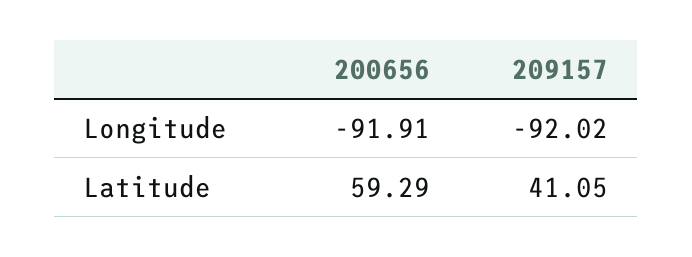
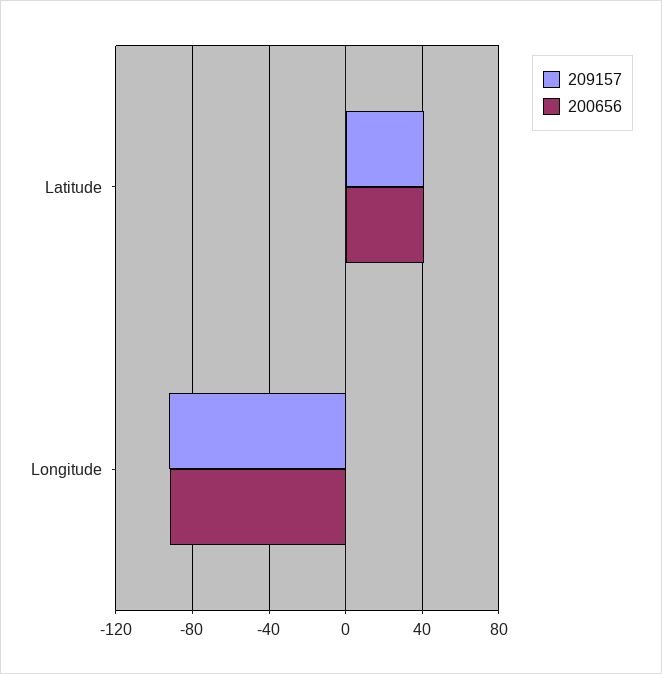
  {
    "200656": {
      "Longitude": -91.91,
-     "Latitude": 59.29
+     "Latitude": 40
    },
    "209157": {
      "Longitude": -92.02,
      "Latitude": 41.05
    }
  }

